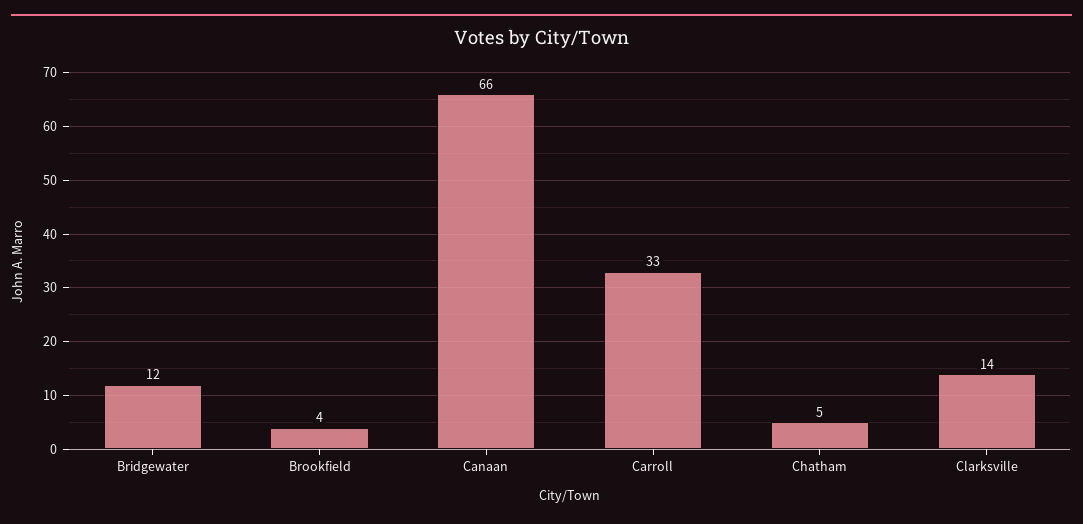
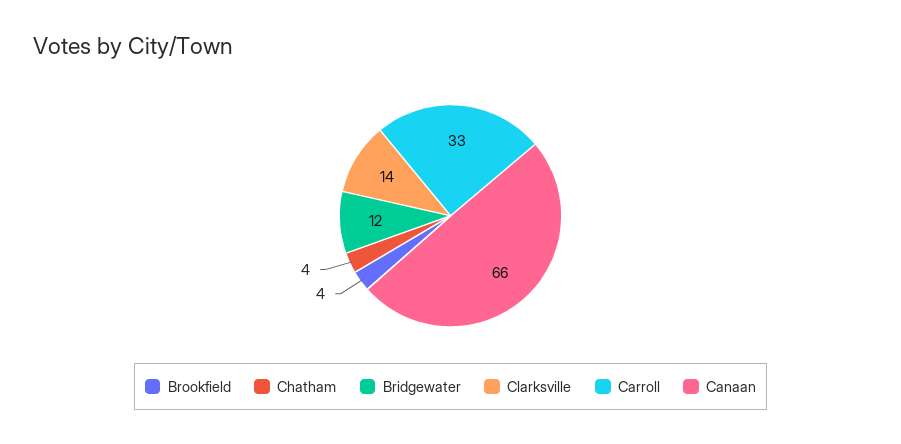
  {
    "Bridgewater": 12,
    "Brookfield": 4,
    "Canaan": 66,
    "Carroll": 33,
-   "Chatham": 5,
+   "Chatham": 4,
    "Clarksville": 14
  }

